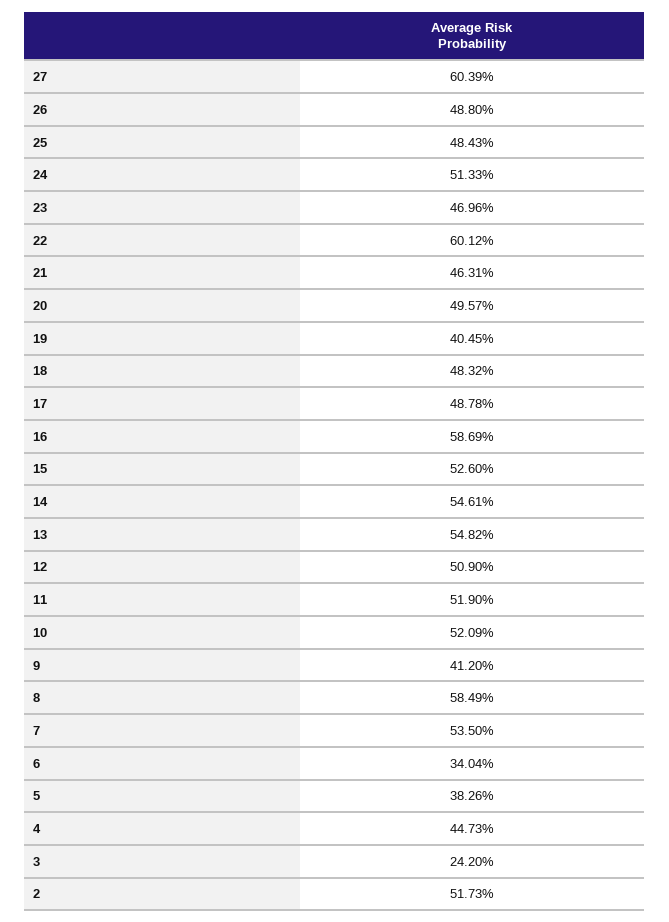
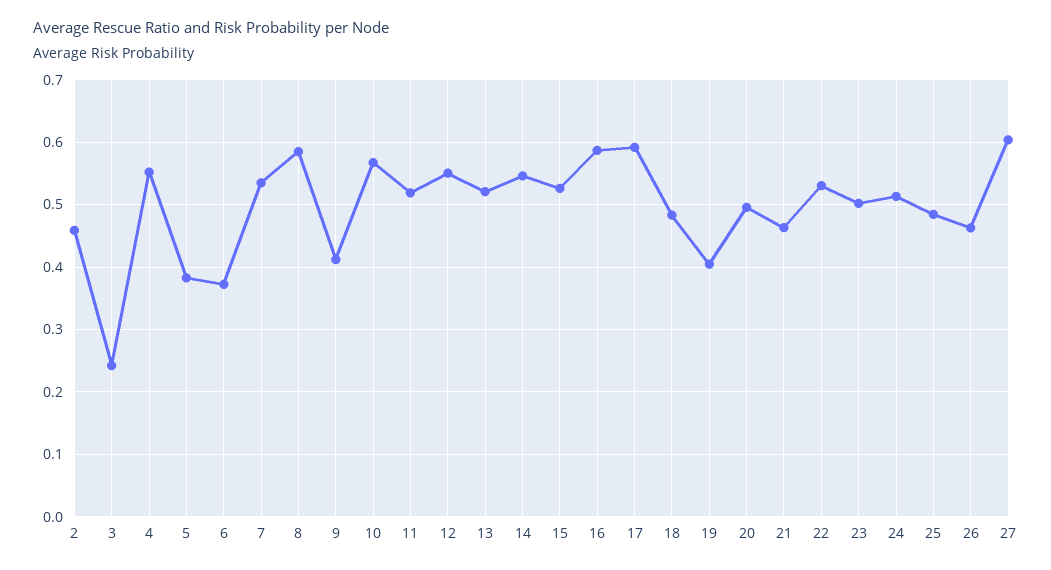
  {
    "27": 0.6039,
-   "26": 0.488,
+   "26": 0.46,
    "25": 0.4843,
    "24": 0.5133,
-   "23": 0.4696,
+   "23": 0.5,
-   "22": 0.6012,
+   "22": 0.53,
    "21": 0.4631,
    "20": 0.4957,
    "19": 0.4045,
    "18": 0.4832,
-   "17": 0.4878,
+   "17": 0.59,
    "16": 0.5869,
    "15": 0.526,
    "14": 0.5461,
-   "13": 0.5482,
+   "13": 0.52,
-   "12": 0.509,
+   "12": 0.55,
    "11": 0.519,
-   "10": 0.5209,
+   "10": 0.57,
    "9": 0.412,
    "8": 0.5849,
    "7": 0.535,
-   "6": 0.3404,
+   "6": 0.37,
    "5": 0.3826,
-   "4": 0.4473,
+   "4": 0.55,
    "3": 0.242,
-   "2": 0.5173
+   "2": 0.46
  }

